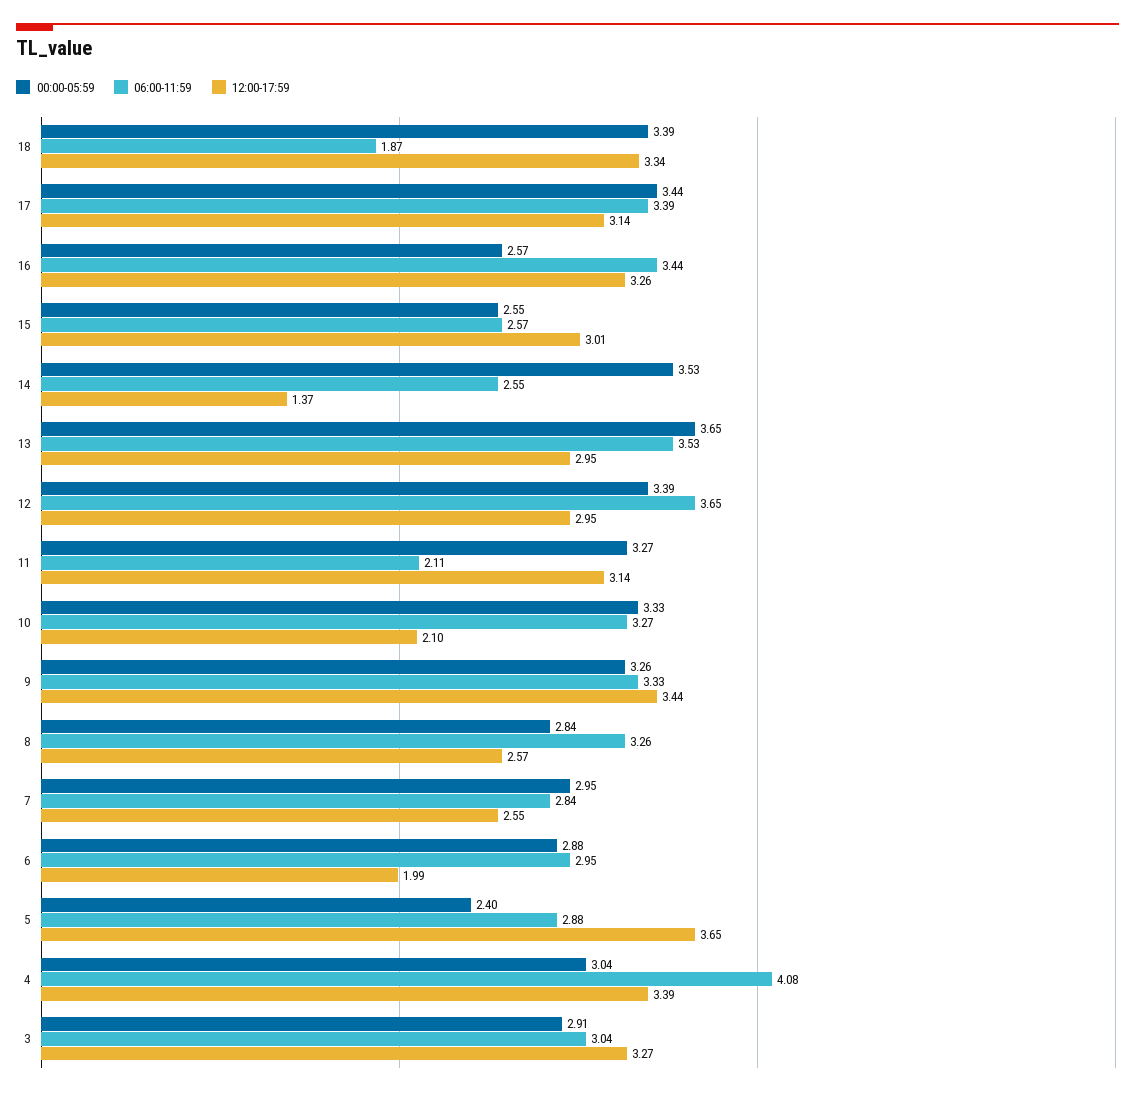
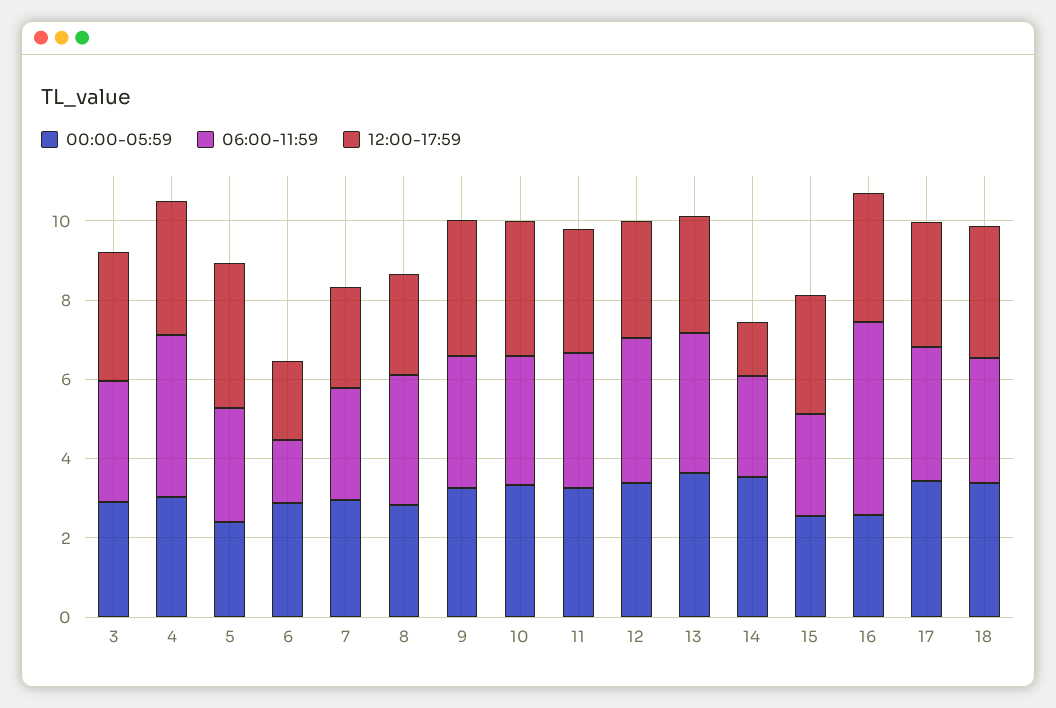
  {
    "00:00-05:59": {
      "18": 3.39,
      "17": 3.44,
      "16": 2.57,
      "15": 2.55,
      "14": 3.53,
      "13": 3.65,
      "12": 3.39,
      "11": 3.27,
      "10": 3.33,
      "9": 3.26,
      "8": 2.84,
      "7": 2.95,
      "6": 2.88,
      "5": 2.4,
      "4": 3.04,
      "3": 2.91
    },
    "06:00-11:59": {
-     "18": 1.87,
+     "18": 3,
      "17": 3.39,
-     "16": 3.44,
+     "16": 5,
      "15": 2.57,
      "14": 2.55,
      "13": 3.53,
      "12": 3.65,
-     "11": 2.11,
+     "11": 3.5,
      "10": 3.27,
      "9": 3.33,
      "8": 3.26,
      "7": 2.84,
-     "6": 2.95,
+     "6": 1.5,
      "5": 2.88,
      "4": 4.08,
      "3": 3.04
    },
    "12:00-17:59": {
      "18": 3.34,
      "17": 3.14,
      "16": 3.26,
      "15": 3.01,
      "14": 1.37,
      "13": 2.95,
      "12": 2.95,
      "11": 3.14,
-     "10": 2.1,
+     "10": 3.5,
      "9": 3.44,
      "8": 2.57,
      "7": 2.55,
      "6": 1.99,
      "5": 3.65,
      "4": 3.39,
      "3": 3.27
    }
  }

